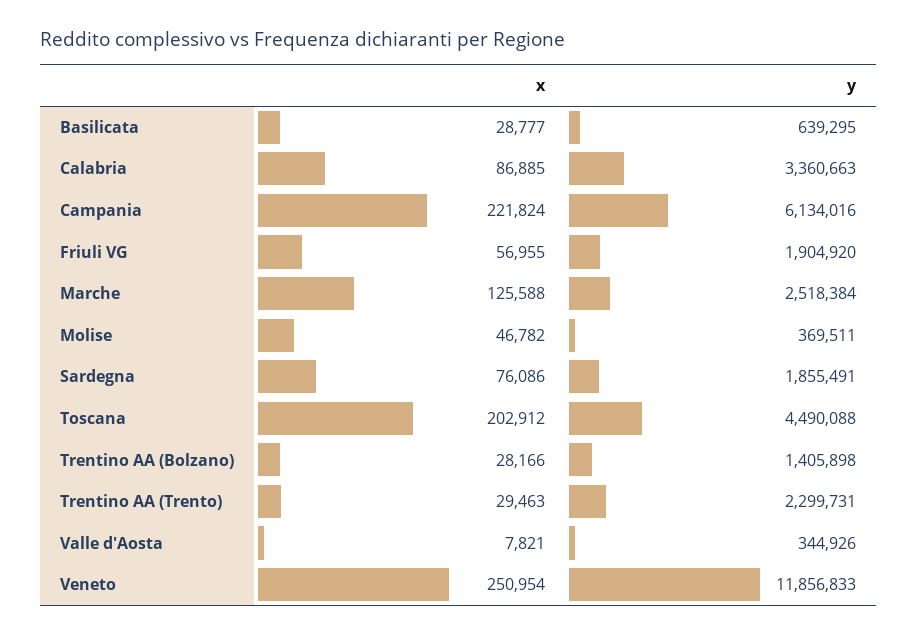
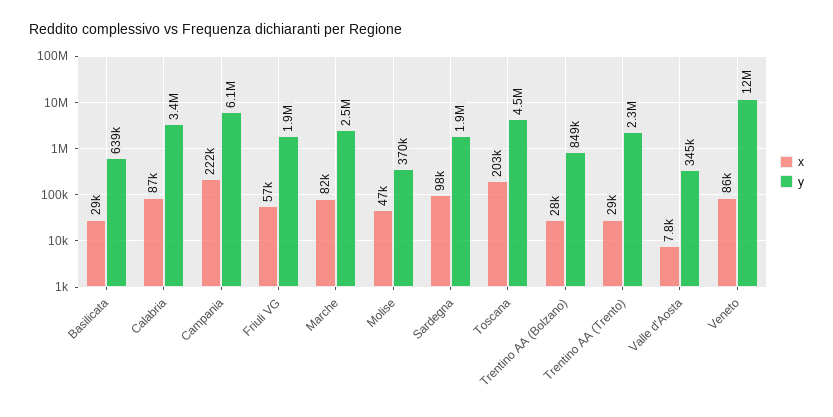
  {
    "x": {
      "Basilicata": 28777,
      "Calabria": 86885,
      "Campania": 221824,
      "Friuli VG": 56955,
-     "Marche": 125588,
+     "Marche": 82000,
      "Molise": 46782,
-     "Sardegna": 76086,
+     "Sardegna": 98000,
      "Toscana": 202912,
      "Trentino AA (Bolzano)": 28166,
      "Trentino AA (Trento)": 29463,
      "Valle d'Aosta": 7821,
-     "Veneto": 250954
+     "Veneto": 86000
    },
    "y": {
      "Basilicata": 639295,
      "Calabria": 3360663,
      "Campania": 6134016,
      "Friuli VG": 1904920,
      "Marche": 2518384,
      "Molise": 369511,
      "Sardegna": 1855491,
      "Toscana": 4490088,
-     "Trentino AA (Bolzano)": 1405898,
+     "Trentino AA (Bolzano)": 849000,
      "Trentino AA (Trento)": 2299731,
      "Valle d'Aosta": 344926,
      "Veneto": 11856833
    }
  }

